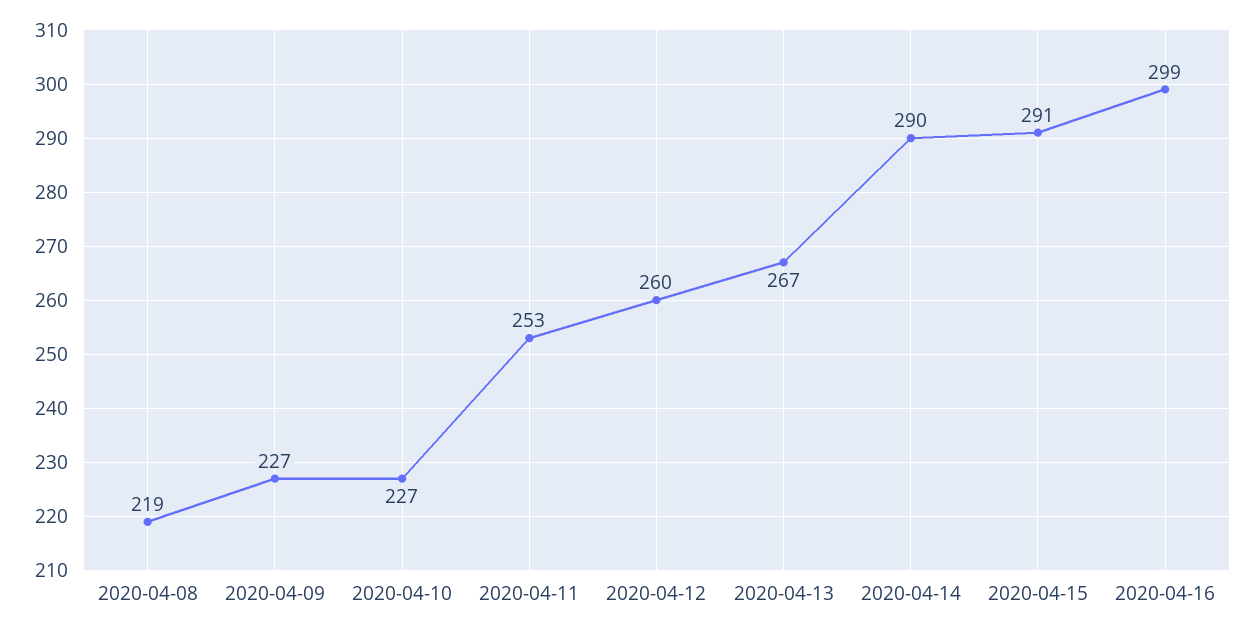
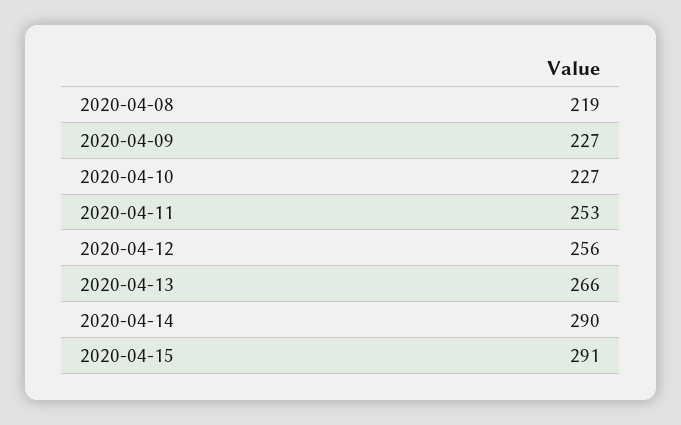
  {
    "2020-04-08": 219,
    "2020-04-09": 227,
    "2020-04-10": 227,
    "2020-04-11": 253,
-   "2020-04-12": 260,
+   "2020-04-12": 256,
-   "2020-04-13": 267,
+   "2020-04-13": 266,
    "2020-04-14": 290,
-   "2020-04-15": 291,
+   "2020-04-15": 291
-   "2020-04-16": 299
  }

